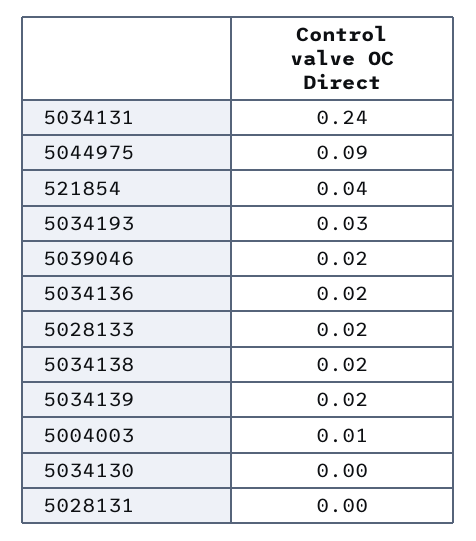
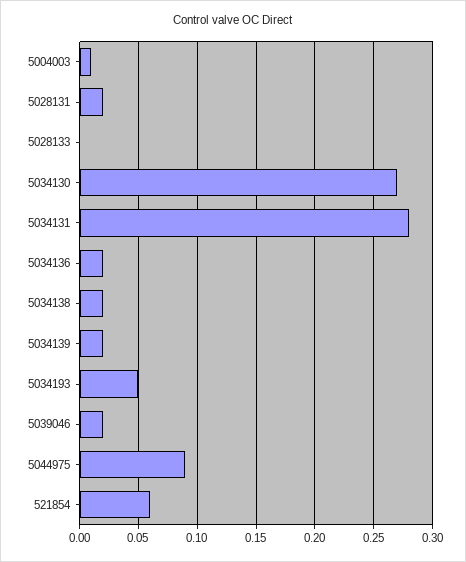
  {
-   "5034131": 0.24,
+   "5034131": 0.28,
    "5044975": 0.09,
-   "521854": 0.04,
+   "521854": 0.06,
-   "5034193": 0.03,
+   "5034193": 0.05,
    "5039046": 0.02,
    "5034136": 0.02,
-   "5028133": 0.02,
+   "5028133": 0,
    "5034138": 0.02,
    "5034139": 0.02,
    "5004003": 0.01,
-   "5034130": 0,
+   "5034130": 0.27,
-   "5028131": 0
+   "5028131": 0.02
  }

